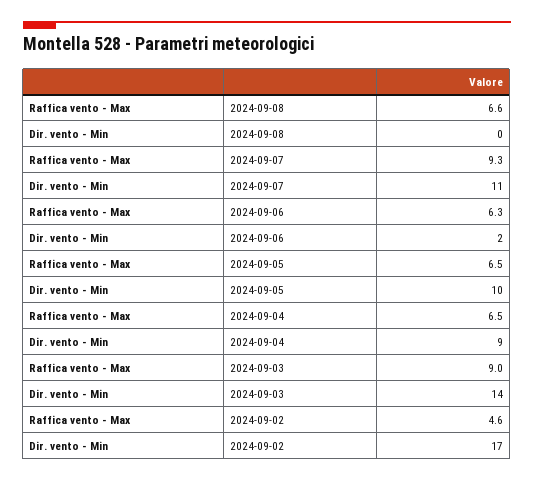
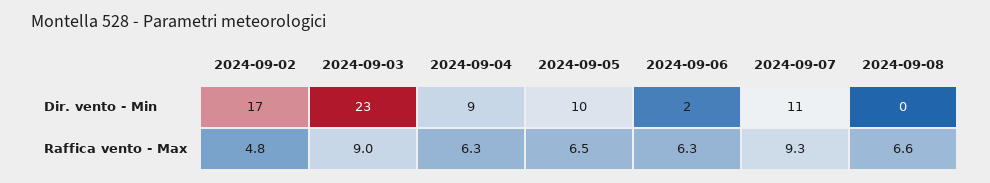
  {
    "Raffica vento - Max": {
      "2024-09-08": 6.6,
      "2024-09-07": 9.3,
      "2024-09-06": 6.3,
      "2024-09-05": 6.5,
-     "2024-09-04": 6.5,
+     "2024-09-04": 6.3,
      "2024-09-03": 9,
-     "2024-09-02": 4.6
+     "2024-09-02": 4.8
    },
    "Dir. vento - Min": {
      "2024-09-08": 0,
      "2024-09-07": 11,
      "2024-09-06": 2,
      "2024-09-05": 10,
      "2024-09-04": 9,
-     "2024-09-03": 14,
+     "2024-09-03": 23,
      "2024-09-02": 17
    }
  }

